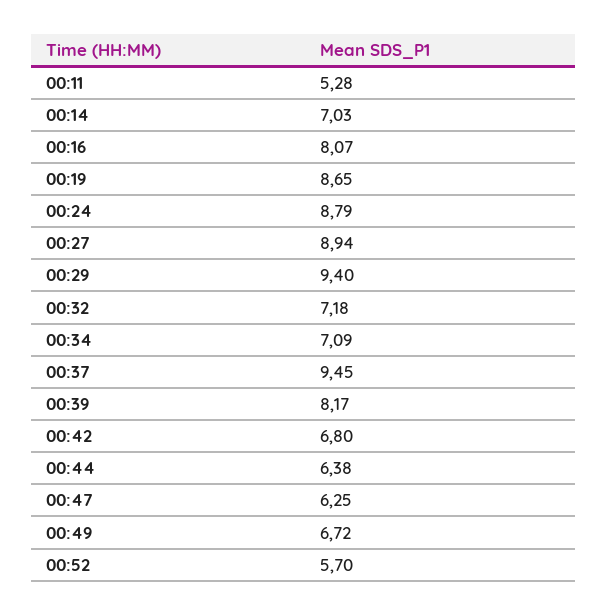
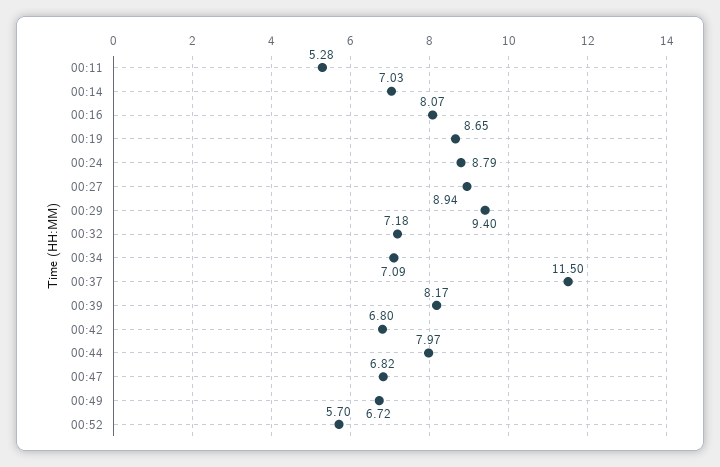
  {
    "00:11": 5.28,
    "00:14": 7.03,
    "00:16": 8.07,
    "00:19": 8.65,
    "00:24": 8.79,
    "00:27": 8.94,
    "00:29": 9.4,
    "00:32": 7.18,
    "00:34": 7.09,
-   "00:37": 9.45,
+   "00:37": 11.5,
    "00:39": 8.17,
    "00:42": 6.8,
-   "00:44": 6.38,
+   "00:44": 7.97,
-   "00:47": 6.25,
+   "00:47": 6.82,
    "00:49": 6.72,
    "00:52": 5.7
  }

